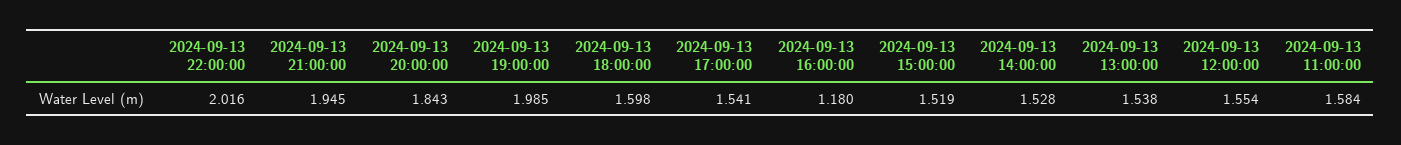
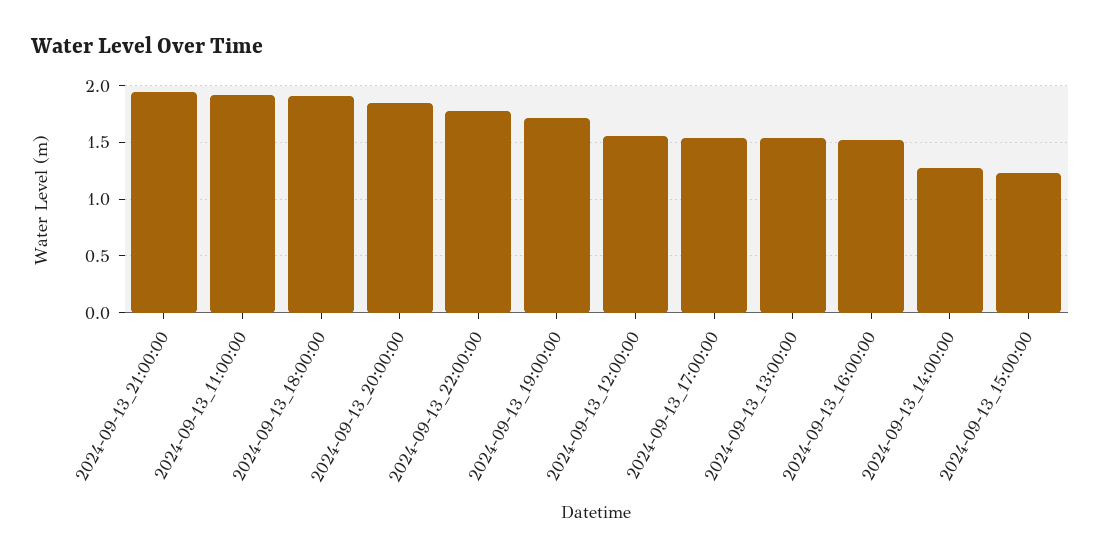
  {
-   "2024-09-13 22:00:00": 2.016,
+   "2024-09-13 22:00:00": 1.8,
    "2024-09-13 21:00:00": 1.945,
    "2024-09-13 20:00:00": 1.843,
-   "2024-09-13 19:00:00": 1.985,
+   "2024-09-13 19:00:00": 1.7,
-   "2024-09-13 18:00:00": 1.598,
+   "2024-09-13 18:00:00": 1.9,
    "2024-09-13 17:00:00": 1.541,
-   "2024-09-13 16:00:00": 1.18,
+   "2024-09-13 16:00:00": 1.5,
-   "2024-09-13 15:00:00": 1.519,
+   "2024-09-13 15:00:00": 1.2,
-   "2024-09-13 14:00:00": 1.528,
+   "2024-09-13 14:00:00": 1.3,
    "2024-09-13 13:00:00": 1.538,
    "2024-09-13 12:00:00": 1.554,
-   "2024-09-13 11:00:00": 1.584
+   "2024-09-13 11:00:00": 1.9
  }

